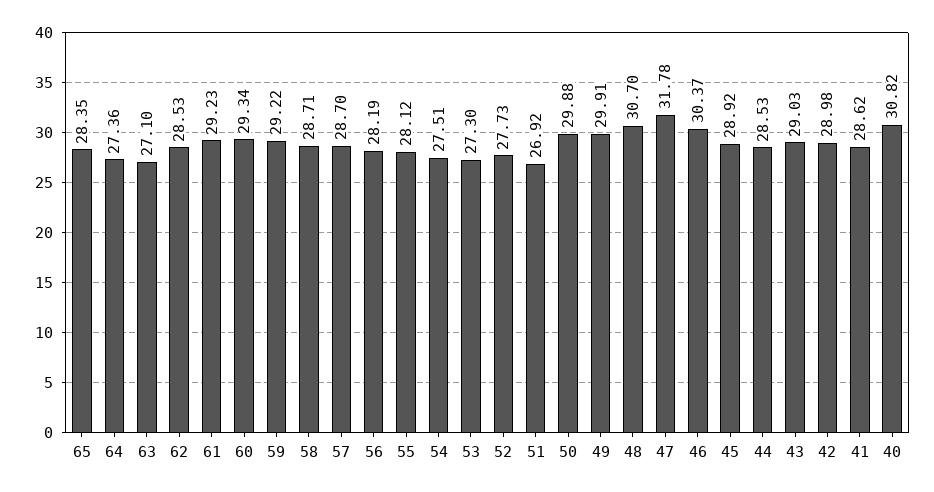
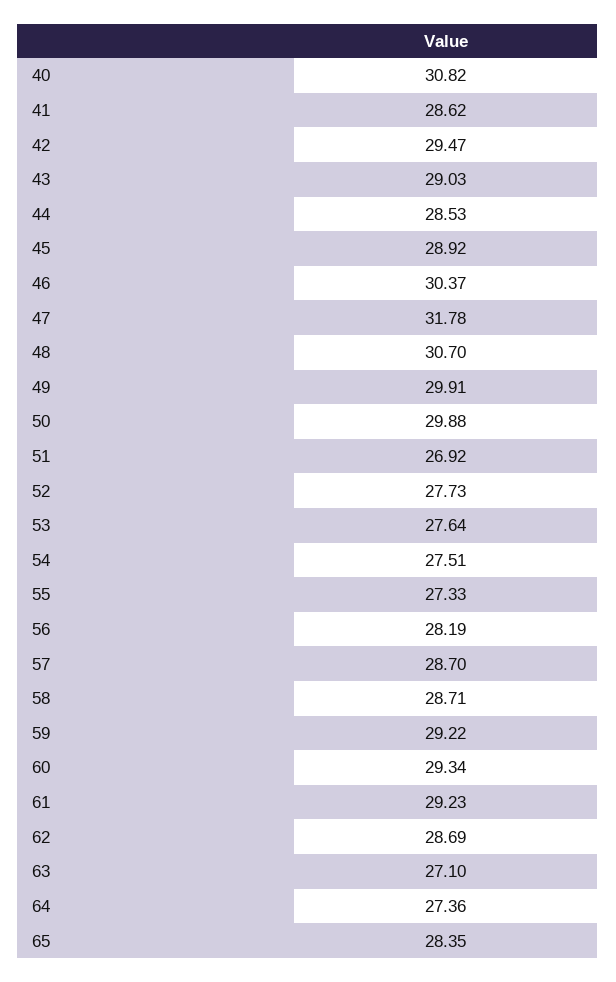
  {
    "65": 28.35,
    "64": 27.36,
    "63": 27.1,
-   "62": 28.53,
+   "62": 28.69,
    "61": 29.23,
    "60": 29.34,
    "59": 29.22,
    "58": 28.71,
    "57": 28.7,
    "56": 28.19,
-   "55": 28.12,
+   "55": 27.33,
    "54": 27.51,
-   "53": 27.3,
+   "53": 27.64,
    "52": 27.73,
    "51": 26.92,
    "50": 29.88,
    "49": 29.91,
    "48": 30.7,
    "47": 31.78,
    "46": 30.37,
    "45": 28.92,
    "44": 28.53,
    "43": 29.03,
-   "42": 28.98,
+   "42": 29.47,
    "41": 28.62,
    "40": 30.82
  }

